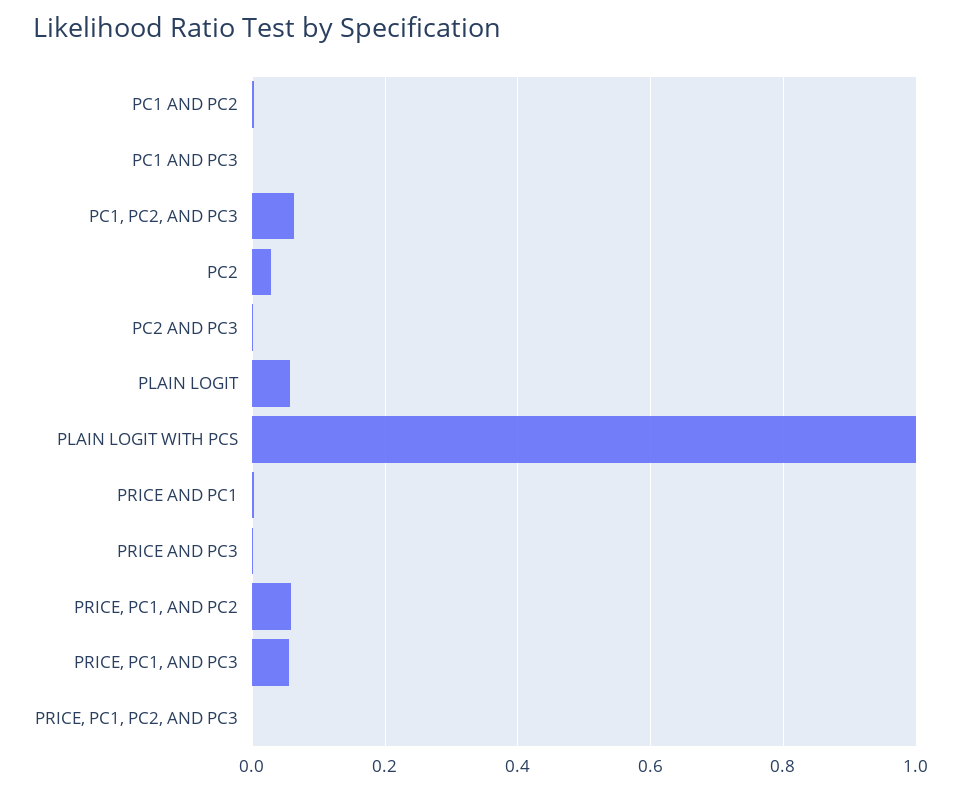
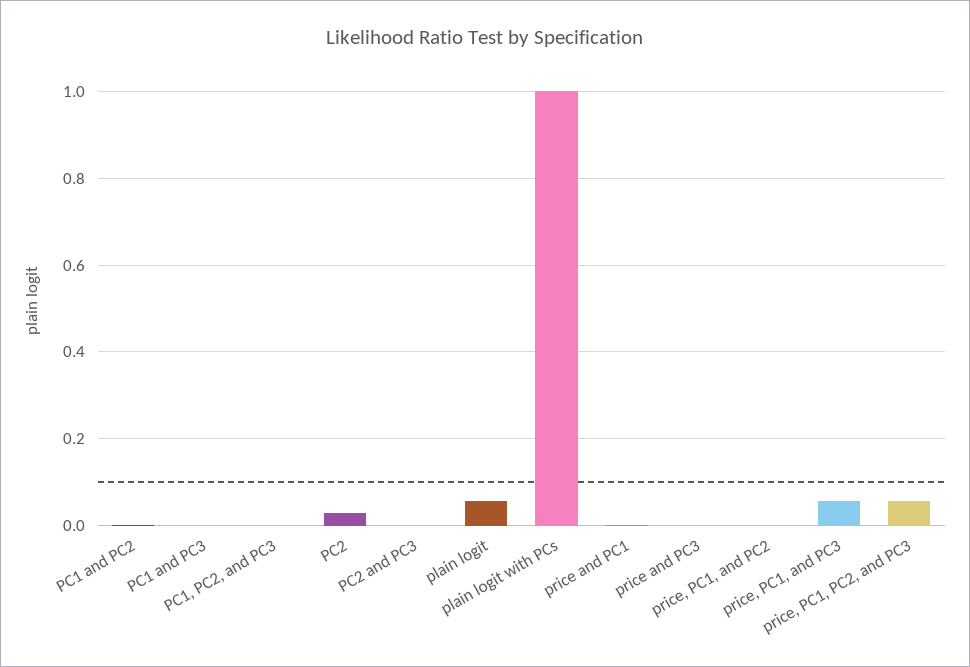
  {
    "PC1 AND PC2": 0,
    "PC1 AND PC3": 0,
-   "PC1, PC2, AND PC3": 0.06,
+   "PC1, PC2, AND PC3": 0,
    "PC2": 0.02,
    "PC2 AND PC3": 0,
    "PLAIN LOGIT": 0.06,
    "PLAIN LOGIT WITH PCS": 1,
    "PRICE AND PC1": 0,
    "PRICE AND PC3": 0,
-   "PRICE, PC1, AND PC2": 0.06,
+   "PRICE, PC1, AND PC2": 0,
    "PRICE, PC1, AND PC3": 0.06,
-   "PRICE, PC1, PC2, AND PC3": 0
+   "PRICE, PC1, PC2, AND PC3": 0.06
  }

